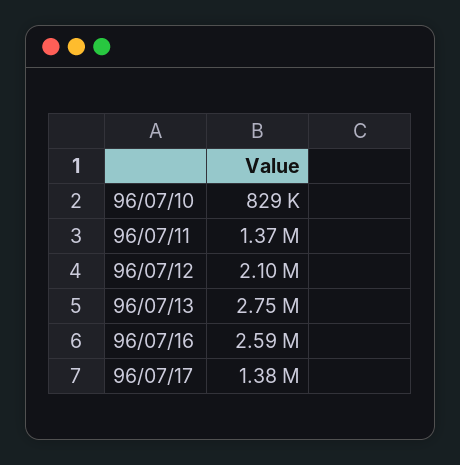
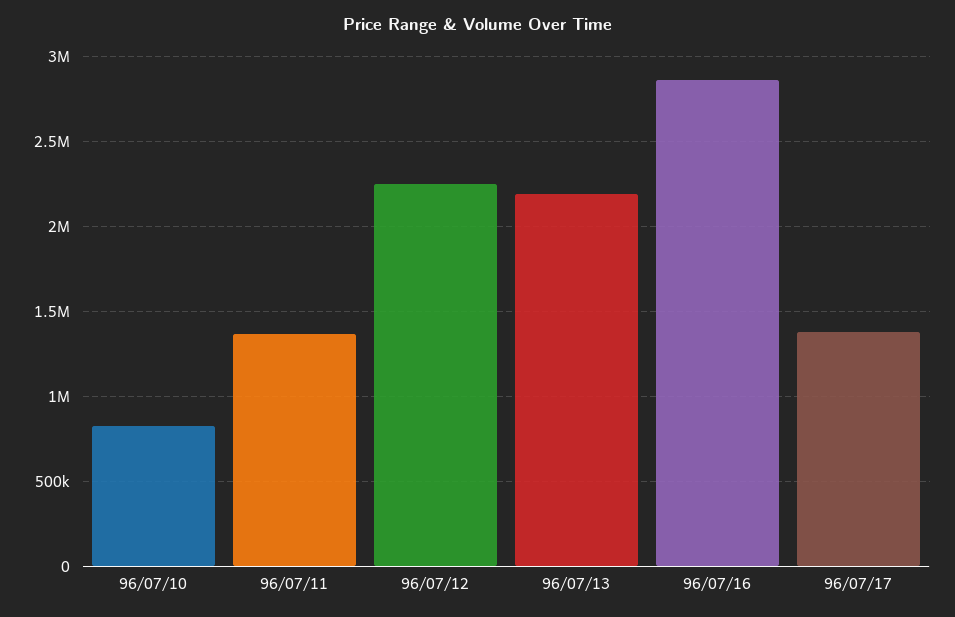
  {
    "96/07/10": 829000,
    "96/07/11": 1370000,
-   "96/07/12": 2100000,
+   "96/07/12": 2250000,
-   "96/07/13": 2750000,
+   "96/07/13": 2200000,
-   "96/07/16": 2590000,
+   "96/07/16": 2850000,
    "96/07/17": 1380000
  }

